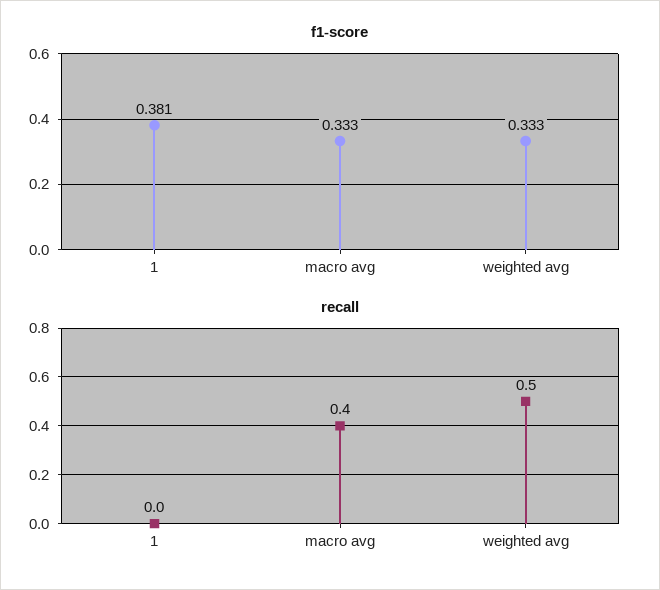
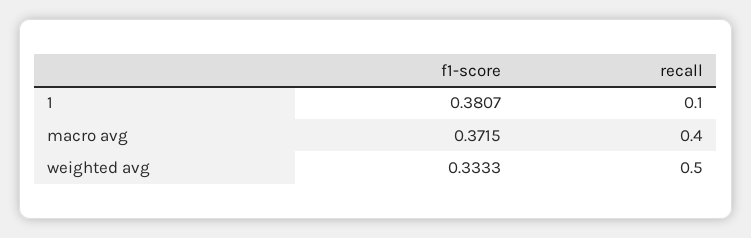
  {
    "f1-score": {
      "1": 0.3807,
-     "macro avg": 0.333,
+     "macro avg": 0.3715,
      "weighted avg": 0.3333
    },
    "recall": {
-     "1": 0,
+     "1": 0.1,
      "macro avg": 0.4,
      "weighted avg": 0.5
    }
  }

